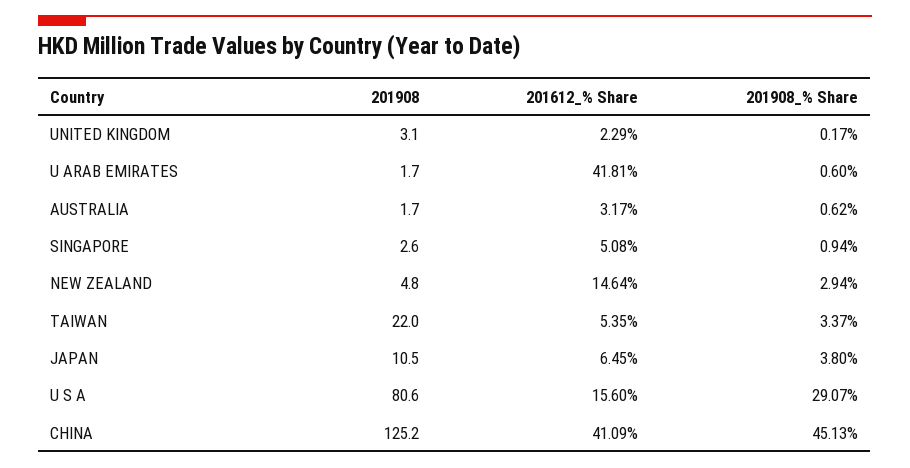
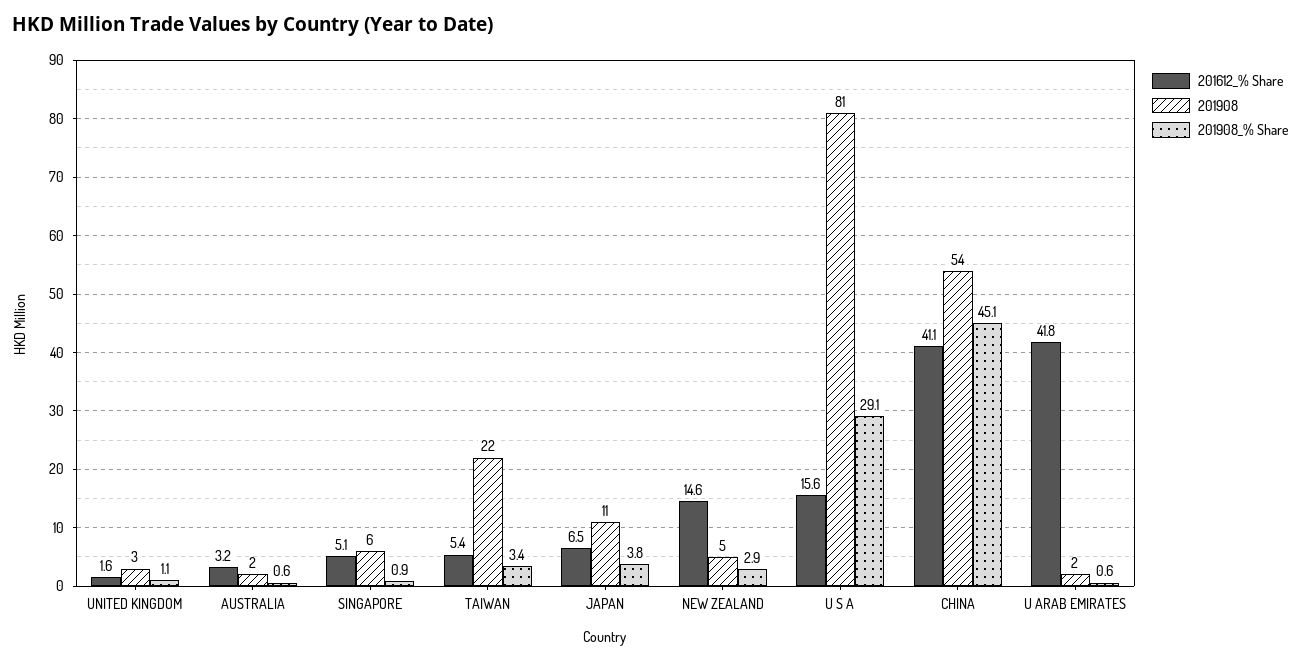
  {
    "201908": {
      "UNITED KINGDOM": 3.1,
      "U ARAB EMIRATES": 1.7,
      "AUSTRALIA": 1.7,
-     "SINGAPORE": 2.6,
+     "SINGAPORE": 6,
      "NEW ZEALAND": 4.8,
      "TAIWAN": 22,
      "JAPAN": 10.5,
      "U S A": 80.6,
-     "CHINA": 125.2
+     "CHINA": 54
    },
    "201612_% Share": {
-     "UNITED KINGDOM": 2.29,
+     "UNITED KINGDOM": 1.6,
      "U ARAB EMIRATES": 41.81,
      "AUSTRALIA": 3.17,
      "SINGAPORE": 5.08,
      "NEW ZEALAND": 14.64,
      "TAIWAN": 5.35,
      "JAPAN": 6.45,
      "U S A": 15.6,
      "CHINA": 41.09
    },
    "201908_% Share": {
-     "UNITED KINGDOM": 0.17,
+     "UNITED KINGDOM": 1.1,
      "U ARAB EMIRATES": 0.6,
      "AUSTRALIA": 0.62,
      "SINGAPORE": 0.94,
      "NEW ZEALAND": 2.94,
      "TAIWAN": 3.37,
      "JAPAN": 3.8,
      "U S A": 29.07,
      "CHINA": 45.13
    }
  }

